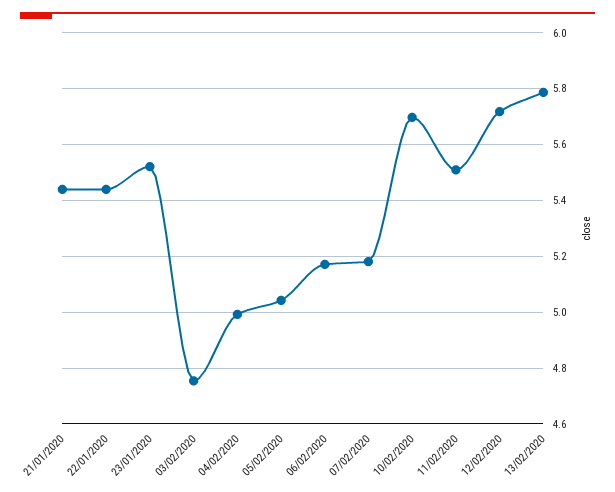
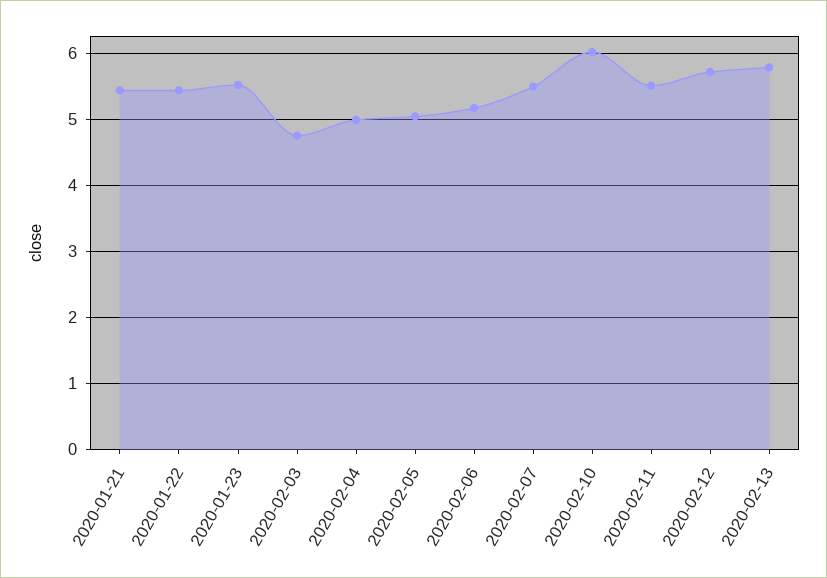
  {
    "21/01/2020": 5.45,
    "22/01/2020": 5.45,
    "23/01/2020": 5.525,
    "03/02/2020": 4.75,
    "04/02/2020": 5,
    "05/02/2020": 5.05,
    "06/02/2020": 5.175,
-   "07/02/2020": 5.175,
+   "07/02/2020": 5.5,
-   "10/02/2020": 5.7,
+   "10/02/2020": 6,
    "11/02/2020": 5.5,
    "12/02/2020": 5.725,
    "13/02/2020": 5.775
  }

